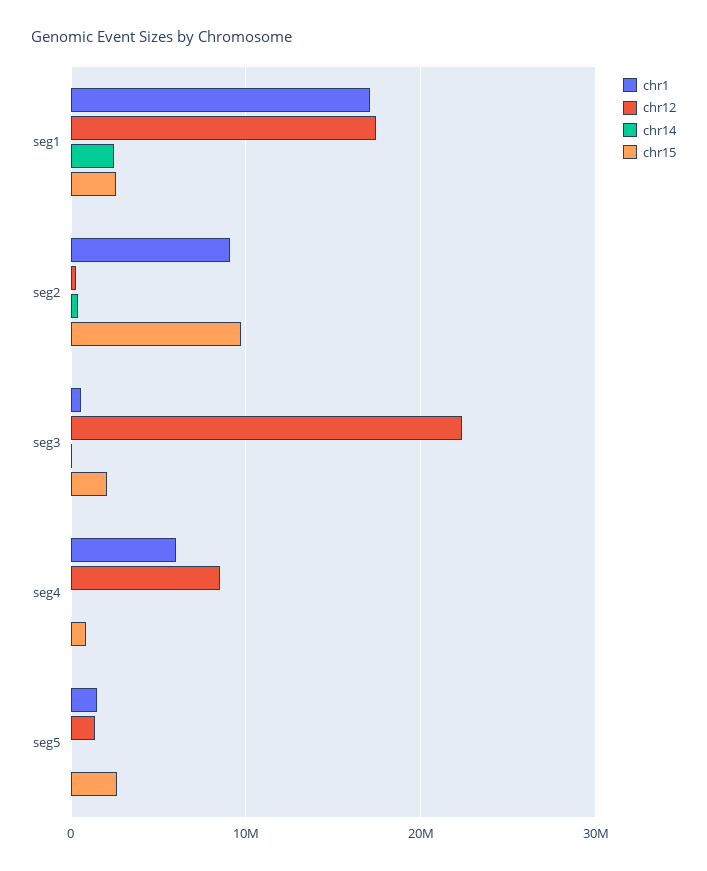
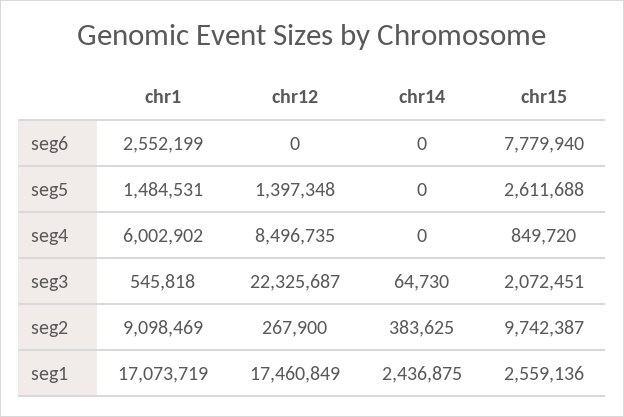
  {
    "chr1": {
      "seg1": 17073719,
      "seg2": 9098469,
      "seg3": 545818,
      "seg4": 6002902,
-     "seg5": 1484531
+     "seg5": 1484531,
+     "seg6": 2552199
    },
    "chr12": {
      "seg1": 17460849,
      "seg2": 267900,
      "seg3": 22325687,
      "seg4": 8496735,
-     "seg5": 1397348
+     "seg5": 1397348,
+     "seg6": 0
    },
    "chr14": {
      "seg1": 2436875,
      "seg2": 383625,
      "seg3": 64730,
      "seg4": 0,
-     "seg5": 0
+     "seg5": 0,
+     "seg6": 0
    },
    "chr15": {
      "seg1": 2559136,
      "seg2": 9742387,
      "seg3": 2072451,
      "seg4": 849720,
-     "seg5": 2611688
+     "seg5": 2611688,
+     "seg6": 7779940
    }
  }

